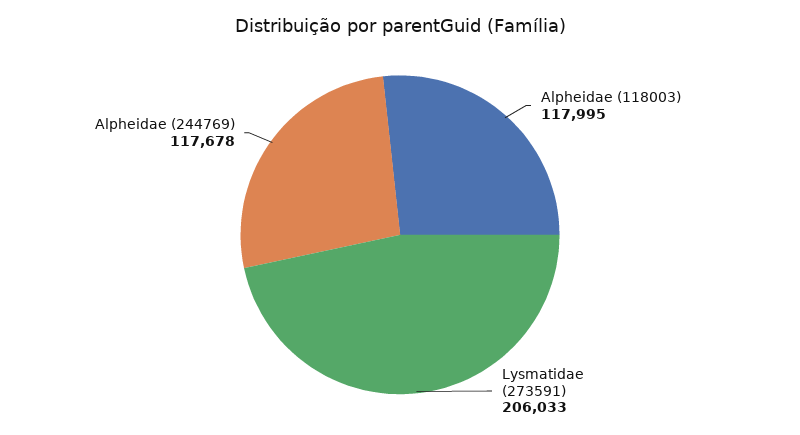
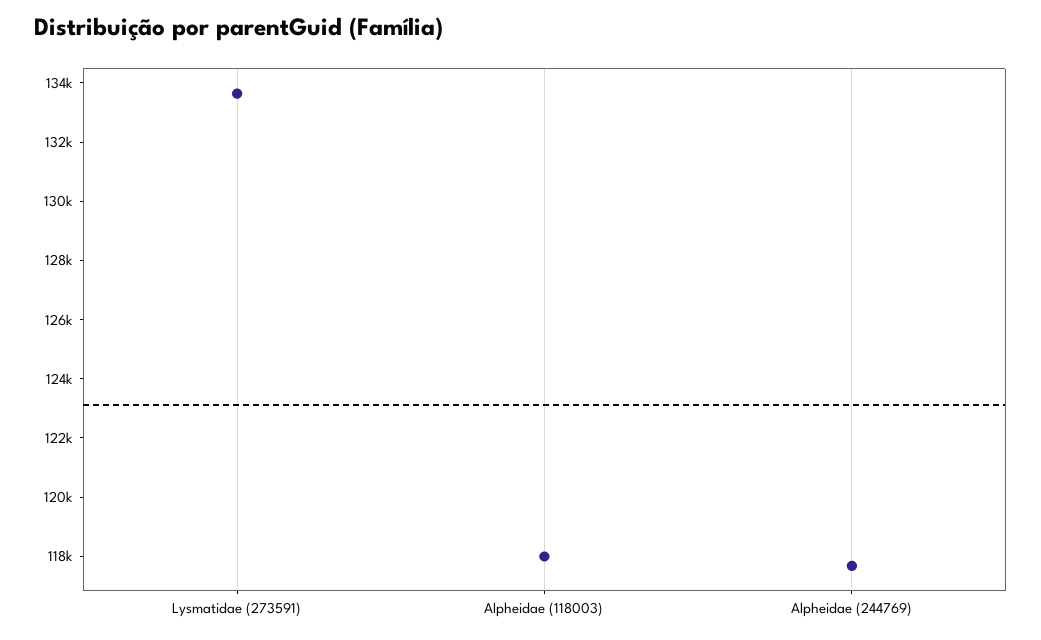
  {
    "Alpheidae (118003)": 117995,
-   "Lysmatidae (273591)": 206033,
+   "Lysmatidae (273591)": 133500,
    "Alpheidae (244769)": 117678
  }

